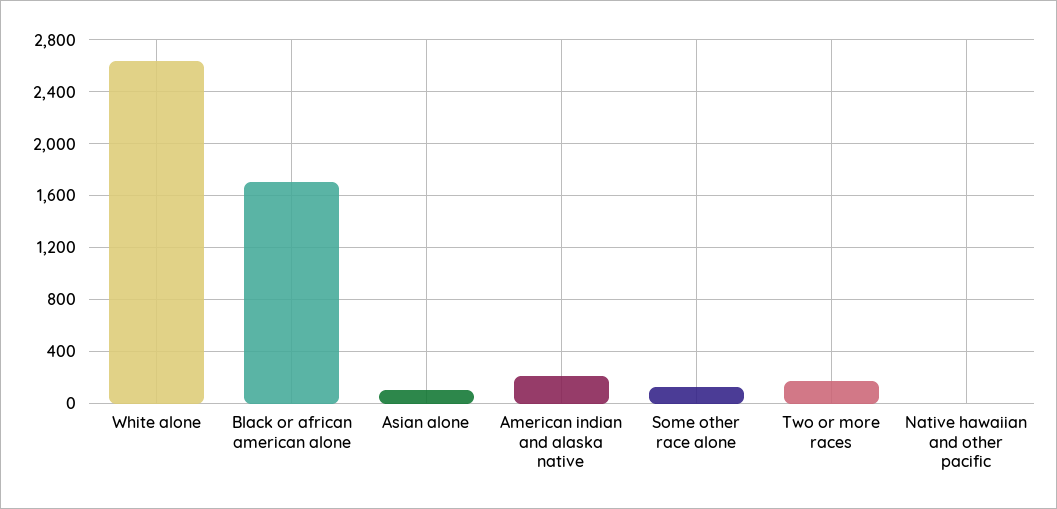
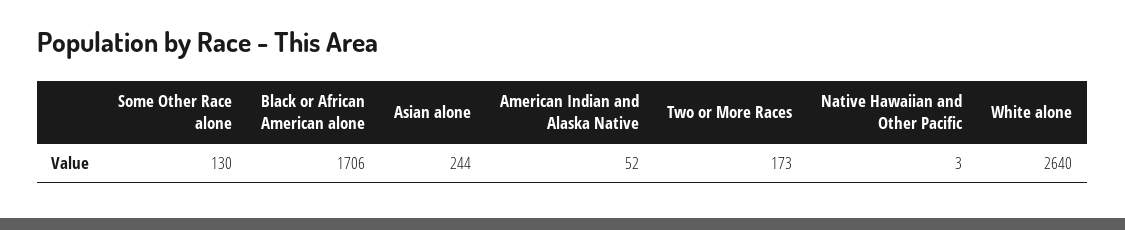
  {
    "White alone": 2640,
    "Black or african american alone": 1706,
-   "Asian alone": 100,
+   "Asian alone": 244,
-   "American indian and alaska native": 200,
+   "American indian and alaska native": 52,
    "Some other race alone": 130,
    "Two or more races": 173,
    "Native hawaiian and other pacific": 3
  }

